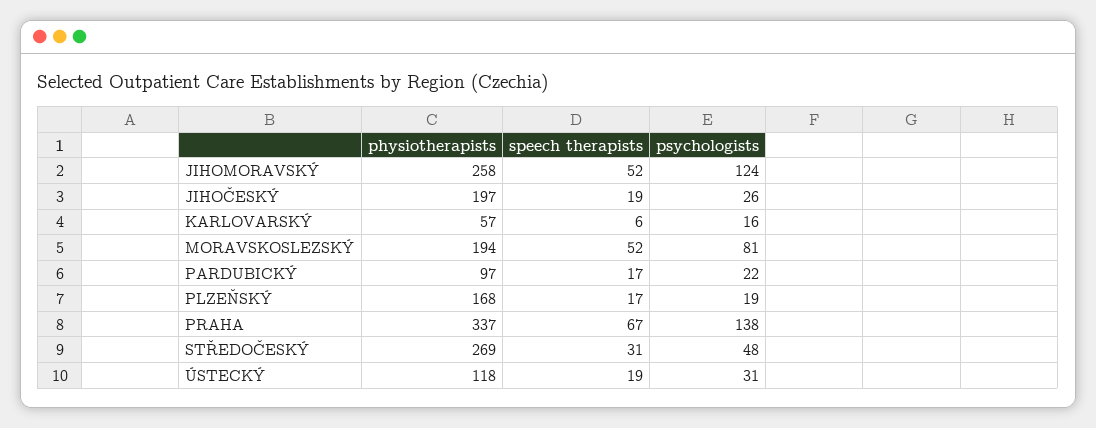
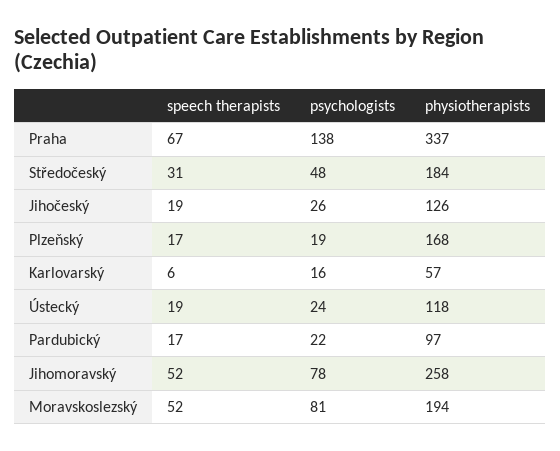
  {
    "physiotherapists": {
      "JIHOMORAVSKÝ": 258,
-     "JIHOČESKÝ": 197,
+     "JIHOČESKÝ": 126,
      "KARLOVARSKÝ": 57,
      "MORAVSKOSLEZSKÝ": 194,
      "PARDUBICKÝ": 97,
      "PLZEŇSKÝ": 168,
      "PRAHA": 337,
-     "STŘEDOČESKÝ": 269,
+     "STŘEDOČESKÝ": 184,
      "ÚSTECKÝ": 118
    },
    "speech therapists": {
      "JIHOMORAVSKÝ": 52,
      "JIHOČESKÝ": 19,
      "KARLOVARSKÝ": 6,
      "MORAVSKOSLEZSKÝ": 52,
      "PARDUBICKÝ": 17,
      "PLZEŇSKÝ": 17,
      "PRAHA": 67,
      "STŘEDOČESKÝ": 31,
      "ÚSTECKÝ": 19
    },
    "psychologists": {
-     "JIHOMORAVSKÝ": 124,
+     "JIHOMORAVSKÝ": 78,
      "JIHOČESKÝ": 26,
      "KARLOVARSKÝ": 16,
      "MORAVSKOSLEZSKÝ": 81,
      "PARDUBICKÝ": 22,
      "PLZEŇSKÝ": 19,
      "PRAHA": 138,
      "STŘEDOČESKÝ": 48,
-     "ÚSTECKÝ": 31
+     "ÚSTECKÝ": 24
    }
  }

